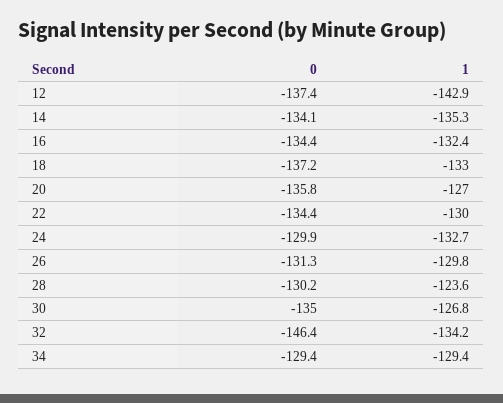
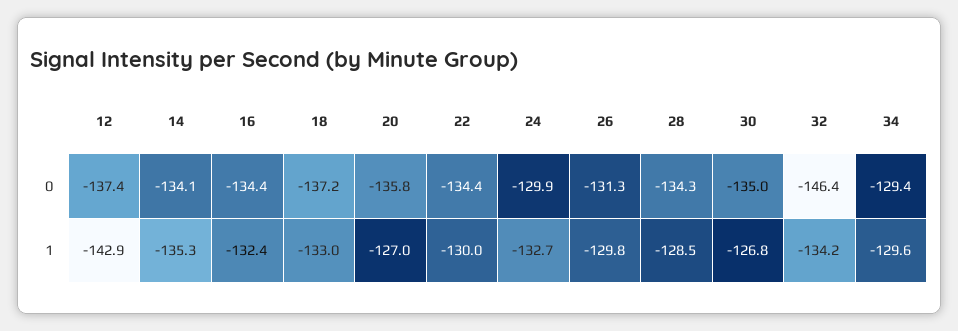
  {
    "0": {
      "12": -137.4,
      "14": -134.1,
      "16": -134.4,
      "18": -137.2,
      "20": -135.8,
      "22": -134.4,
      "24": -129.9,
      "26": -131.3,
-     "28": -130.2,
+     "28": -134.3,
      "30": -135,
      "32": -146.4,
      "34": -129.4
    },
    "1": {
      "12": -142.9,
      "14": -135.3,
      "16": -132.4,
      "18": -133,
      "20": -127,
      "22": -130,
      "24": -132.7,
      "26": -129.8,
-     "28": -123.6,
+     "28": -128.5,
      "30": -126.8,
      "32": -134.2,
-     "34": -129.4
+     "34": -129.6
    }
  }

